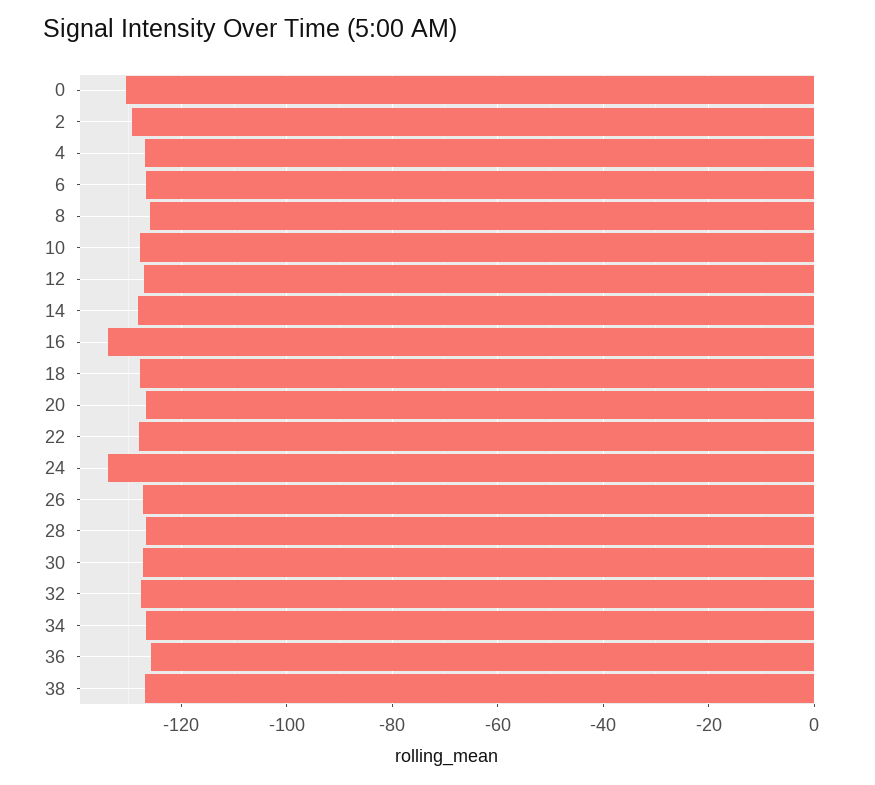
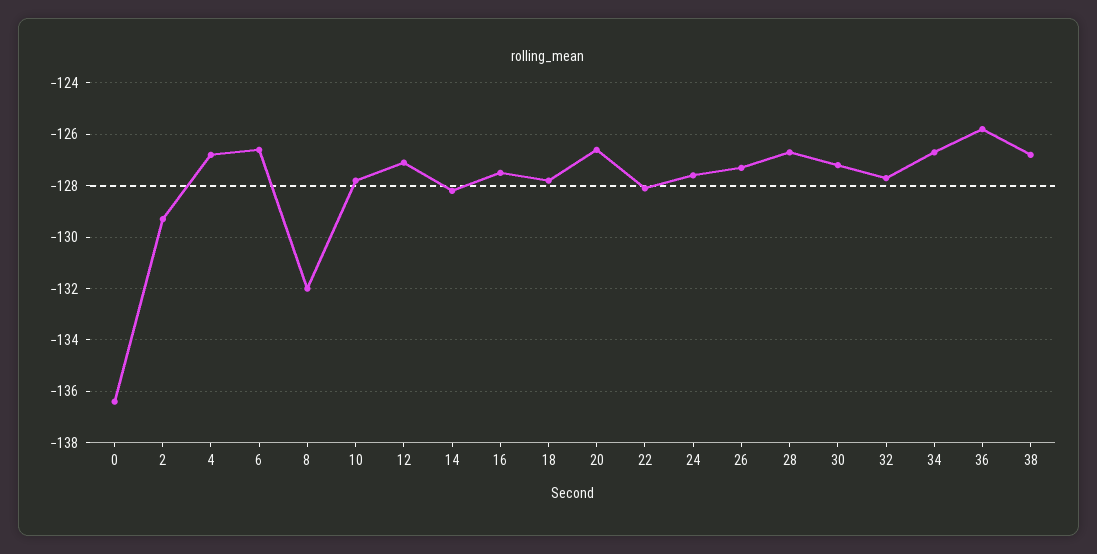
  {
-   "0": -130,
+   "0": -136.5,
    "2": -129.5,
    "4": -127,
    "6": -126.5,
-   "8": -126,
+   "8": -132,
    "10": -128,
    "12": -127,
    "14": -128,
-   "16": -134,
+   "16": -127.5,
    "18": -128,
    "20": -126.5,
    "22": -128,
-   "24": -134,
+   "24": -127.5,
    "26": -127.5,
    "28": -126.5,
    "30": -127,
    "32": -127.5,
    "34": -126.5,
    "36": -126,
    "38": -127
  }

